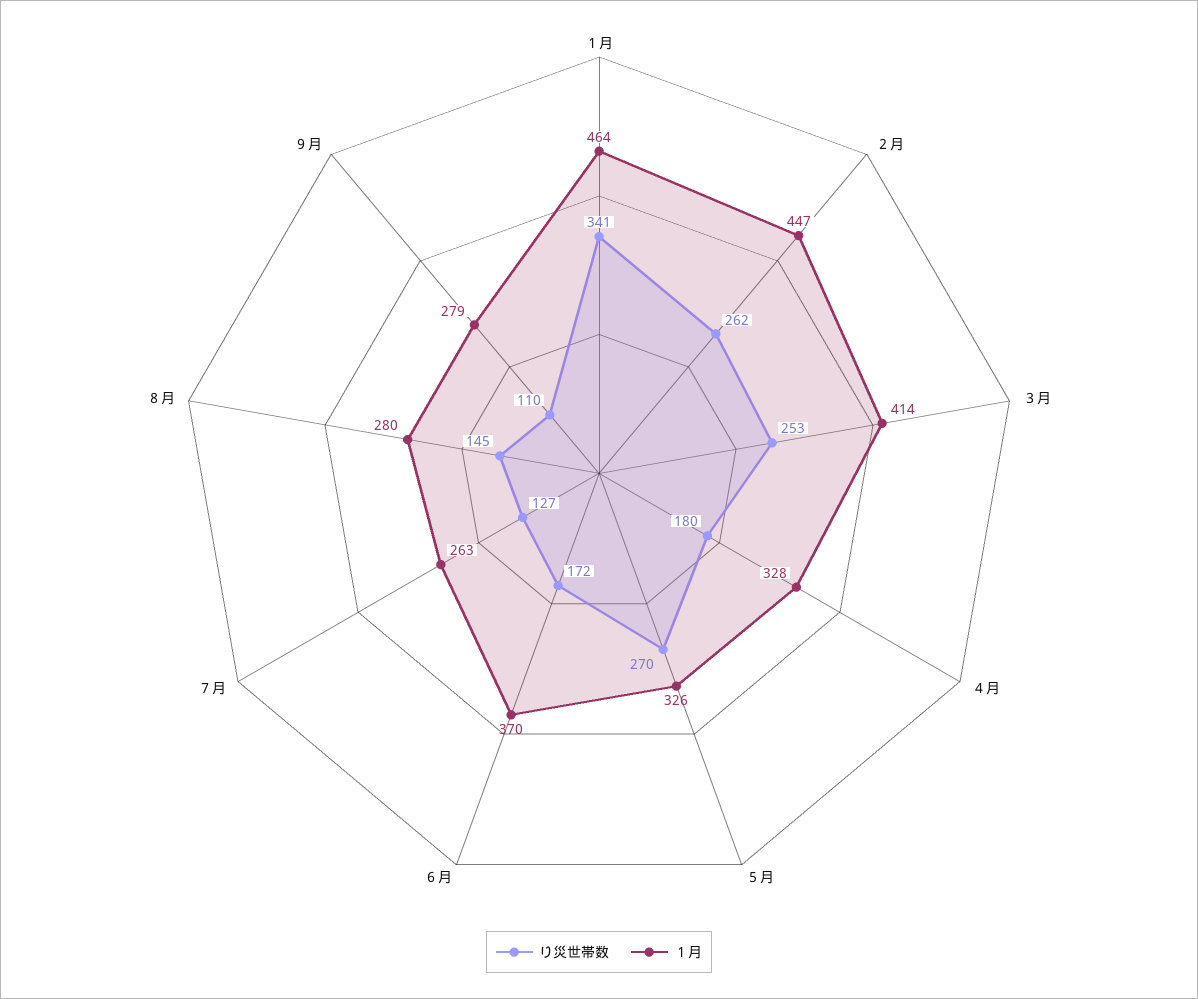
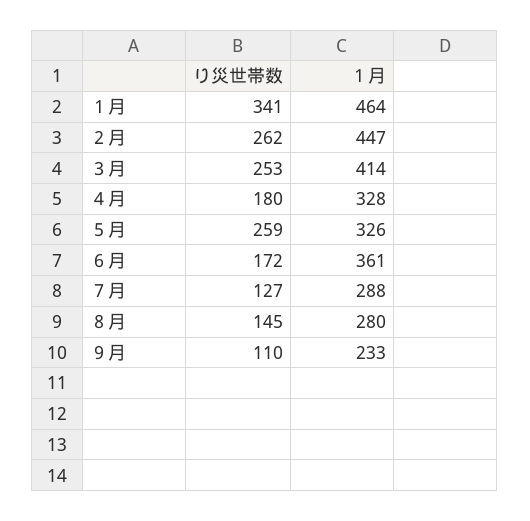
  {
    "り災世帯数": {
      "１月": 341,
      "２月": 262,
      "３月": 253,
      "４月": 180,
-     "５月": 270,
+     "５月": 259,
      "６月": 172,
      "７月": 127,
      "８月": 145,
      "９月": 110
    },
    "１月": {
      "１月": 464,
      "２月": 447,
      "３月": 414,
      "４月": 328,
      "５月": 326,
-     "６月": 370,
+     "６月": 361,
-     "７月": 263,
+     "７月": 288,
      "８月": 280,
-     "９月": 279
+     "９月": 233
    }
  }

